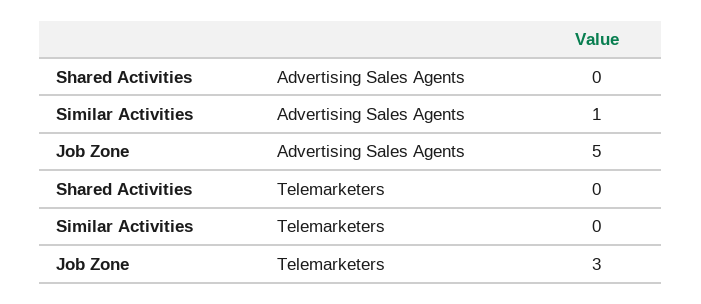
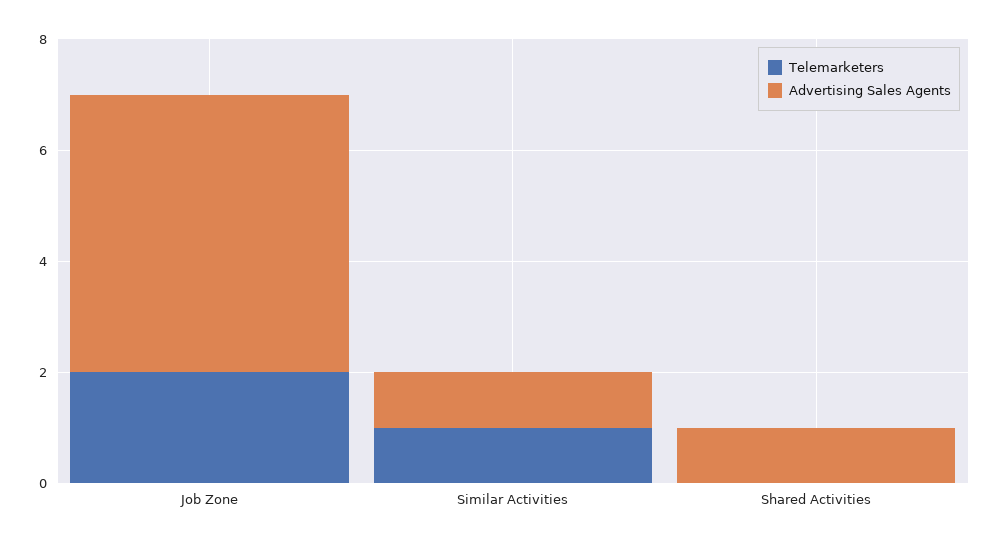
  {
    "Advertising Sales Agents": {
-     "Shared Activities": 0,
+     "Shared Activities": 1,
      "Similar Activities": 1,
      "Job Zone": 5
    },
    "Telemarketers": {
      "Shared Activities": 0,
-     "Similar Activities": 0,
+     "Similar Activities": 1,
-     "Job Zone": 3
+     "Job Zone": 2
    }
  }

